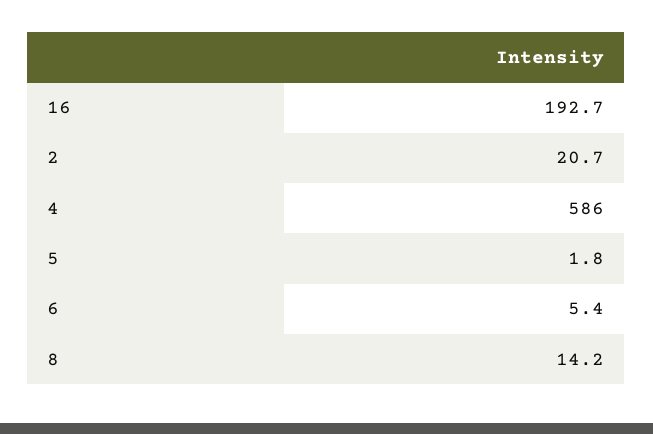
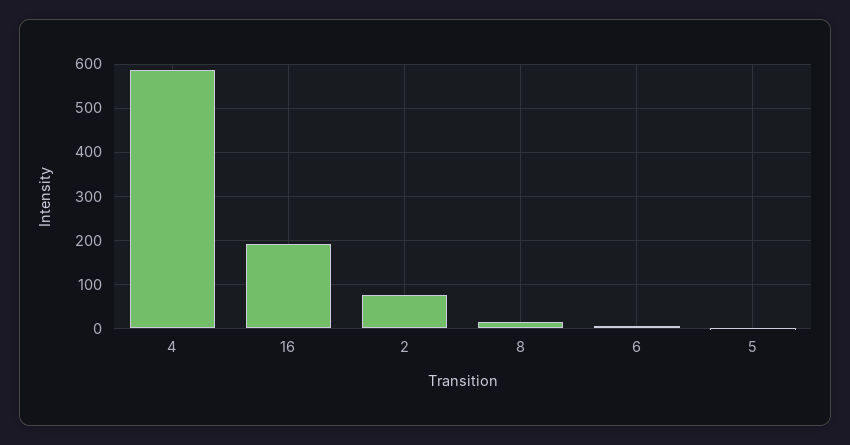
  {
    "16": 192.7,
-   "2": 20.7,
+   "2": 80,
    "4": 586,
    "5": 1.8,
    "6": 5.4,
    "8": 14.2
  }

